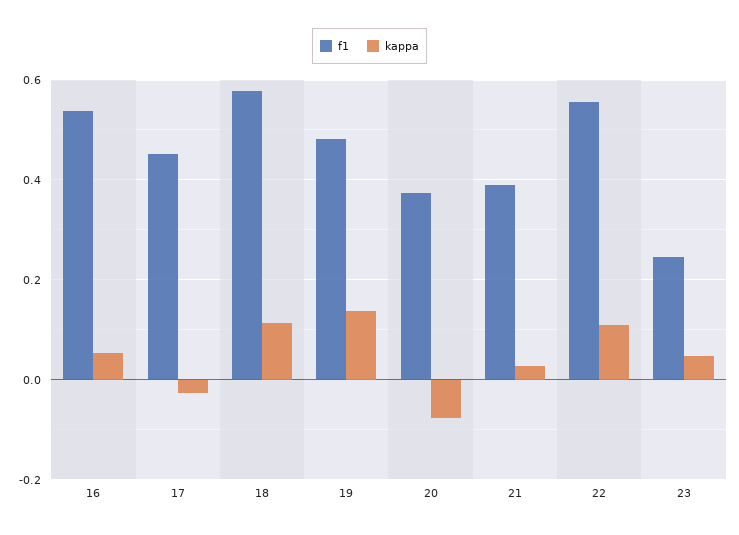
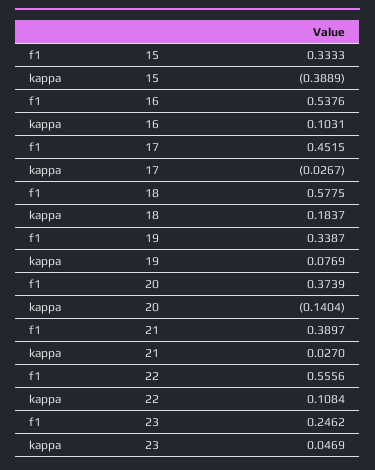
  {
    "f1": {
      "16": 0.5376,
      "17": 0.4515,
      "18": 0.5775,
-     "19": 0.48,
+     "19": 0.3387,
      "20": 0.3739,
      "21": 0.3897,
      "22": 0.5556,
-     "23": 0.2462
+     "23": 0.2462,
+     "15": 0.3333
    },
    "kappa": {
-     "16": 0.06,
+     "16": 0.1031,
      "17": -0.0267,
-     "18": 0.12,
+     "18": 0.1837,
-     "19": 0.14,
+     "19": 0.0769,
-     "20": -0.08,
+     "20": -0.1404,
      "21": 0.027,
      "22": 0.1084,
-     "23": 0.0469
+     "23": 0.0469,
+     "15": -0.3889
    }
  }

